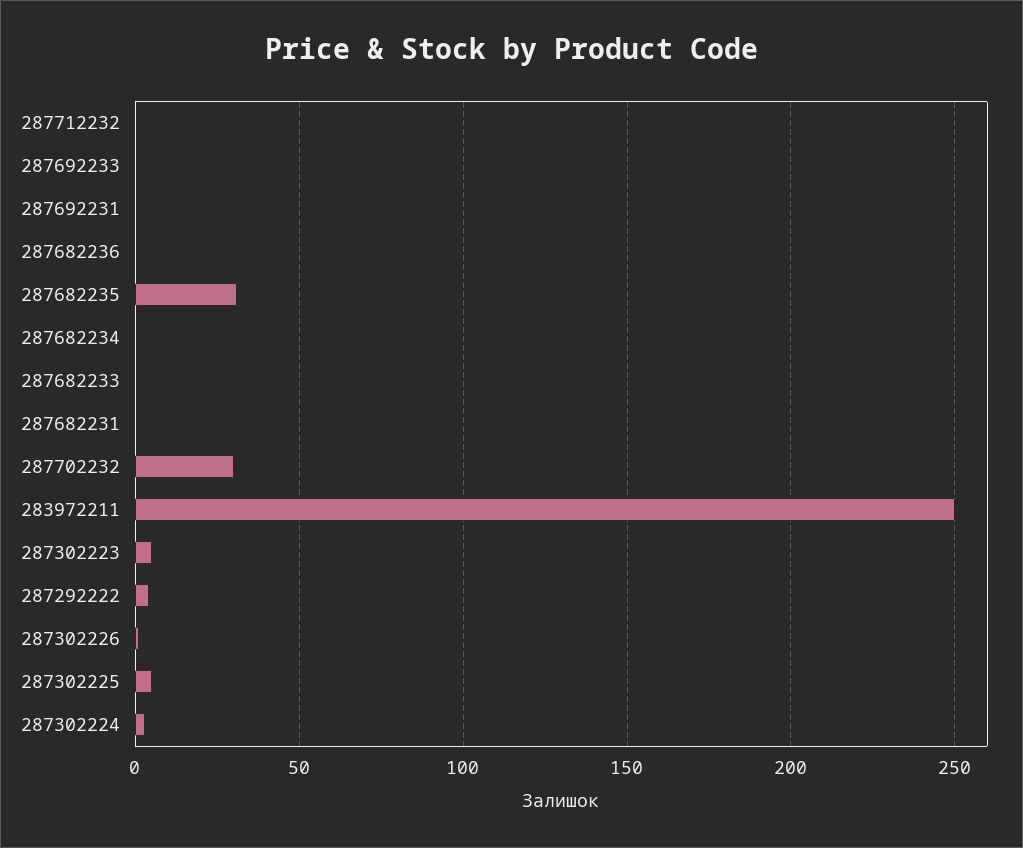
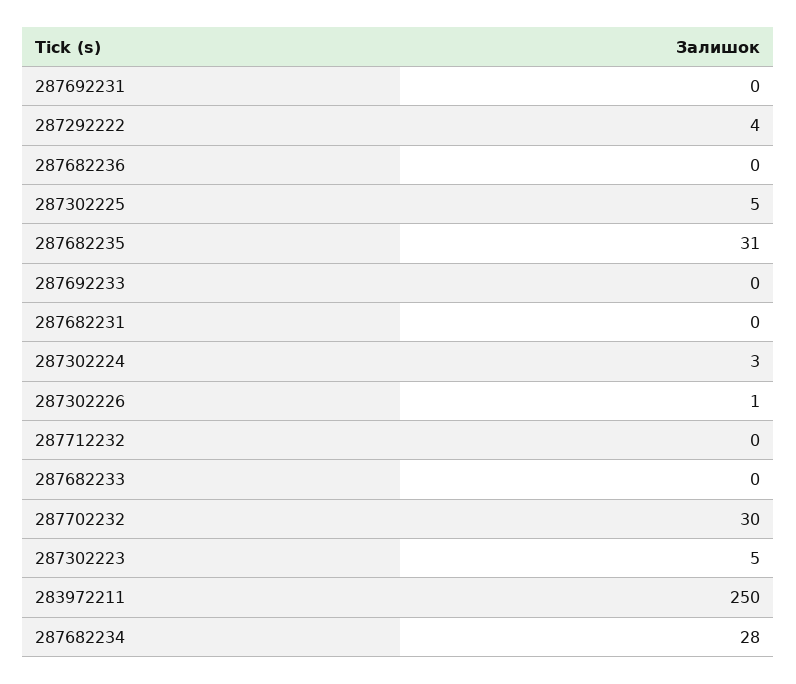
  {
    "287712232": 0,
    "287692233": 0,
    "287692231": 0,
    "287682236": 0,
    "287682235": 31,
-   "287682234": 0,
+   "287682234": 28,
    "287682233": 0,
    "287682231": 0,
    "287702232": 30,
    "283972211": 250,
    "287302223": 5,
    "287292222": 4,
    "287302226": 1,
    "287302225": 5,
    "287302224": 3
  }

